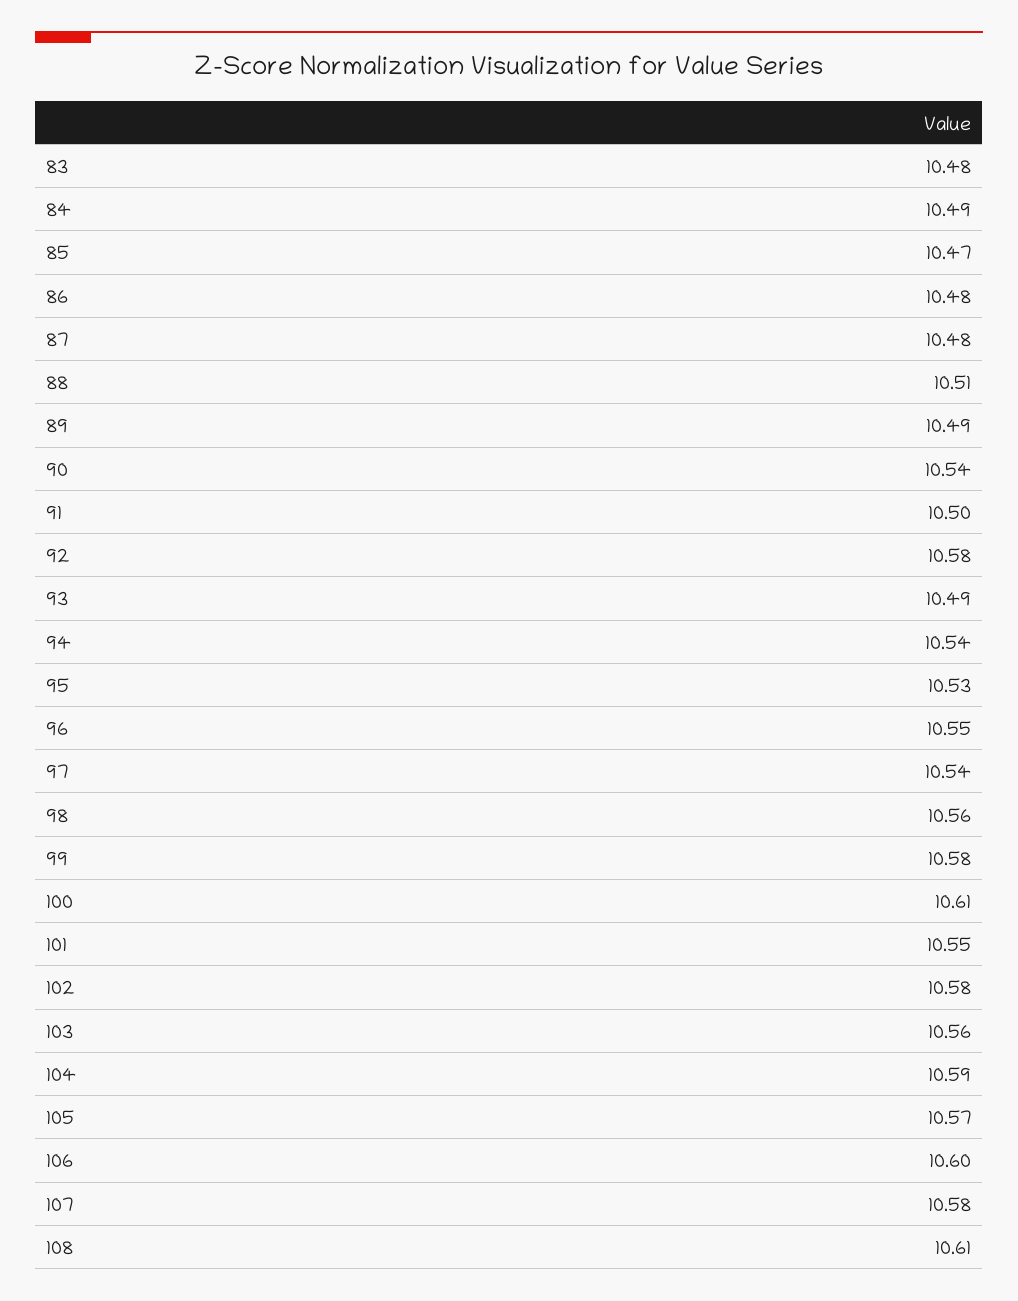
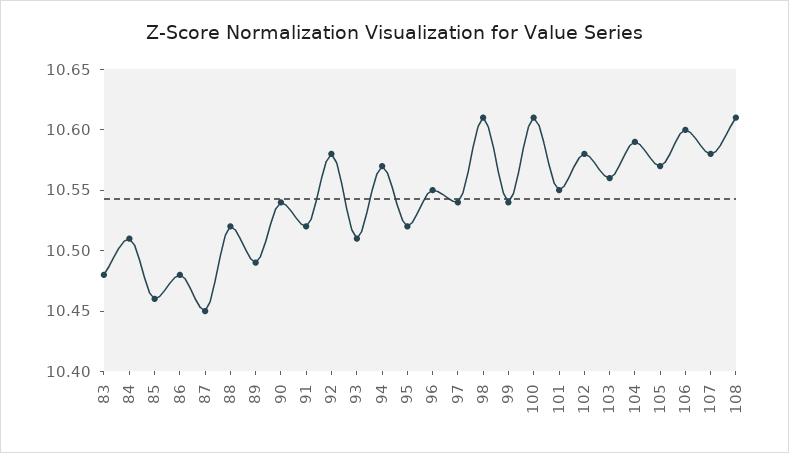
  {
    "83": 10.48,
-   "84": 10.49,
+   "84": 10.51,
-   "85": 10.47,
+   "85": 10.46,
    "86": 10.48,
-   "87": 10.48,
+   "87": 10.45,
-   "88": 10.51,
+   "88": 10.52,
    "89": 10.49,
    "90": 10.54,
-   "91": 10.5,
+   "91": 10.52,
    "92": 10.58,
-   "93": 10.49,
+   "93": 10.51,
-   "94": 10.54,
+   "94": 10.57,
-   "95": 10.53,
+   "95": 10.52,
    "96": 10.55,
    "97": 10.54,
-   "98": 10.56,
+   "98": 10.61,
-   "99": 10.58,
+   "99": 10.54,
    "100": 10.61,
    "101": 10.55,
    "102": 10.58,
    "103": 10.56,
    "104": 10.59,
    "105": 10.57,
    "106": 10.6,
    "107": 10.58,
    "108": 10.61
  }

